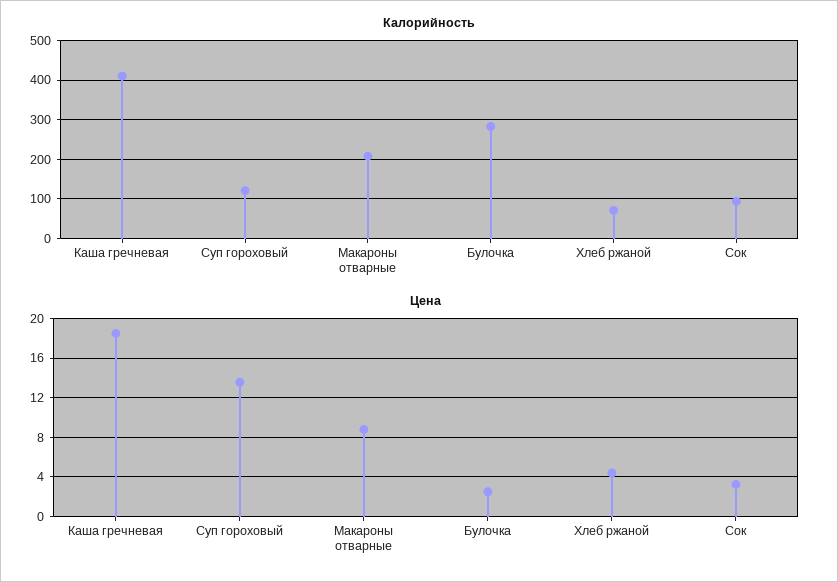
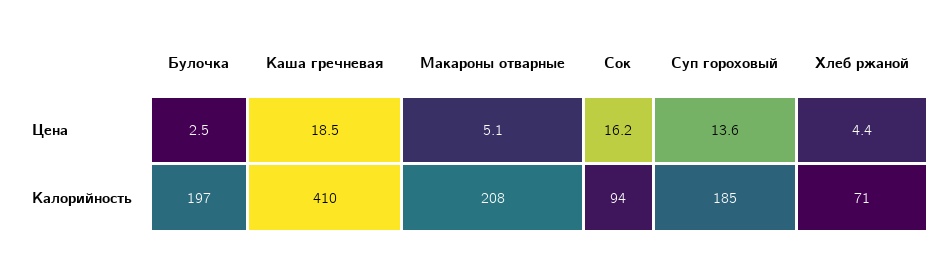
  {
    "Калорийность": {
      "Каша гречневая": 410,
-     "Суп гороховый": 120,
+     "Суп гороховый": 185,
      "Макароны отварные": 208,
-     "Булочка": 280,
+     "Булочка": 197,
      "Хлеб ржаной": 71,
      "Сок": 94
    },
    "Цена": {
      "Каша гречневая": 18.5,
      "Суп гороховый": 13.6,
-     "Макароны отварные": 9,
+     "Макароны отварные": 5.1,
      "Булочка": 2.5,
      "Хлеб ржаной": 4.4,
-     "Сок": 3
+     "Сок": 16.2
    }
  }

